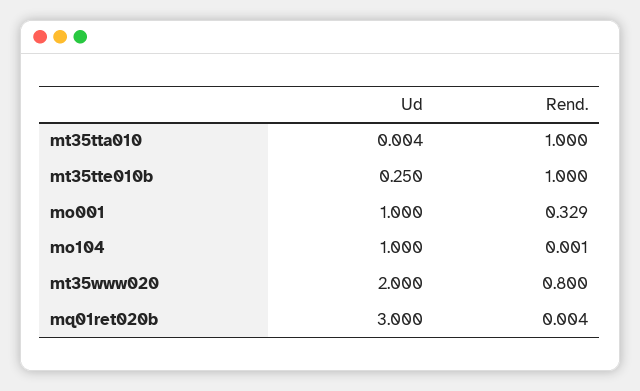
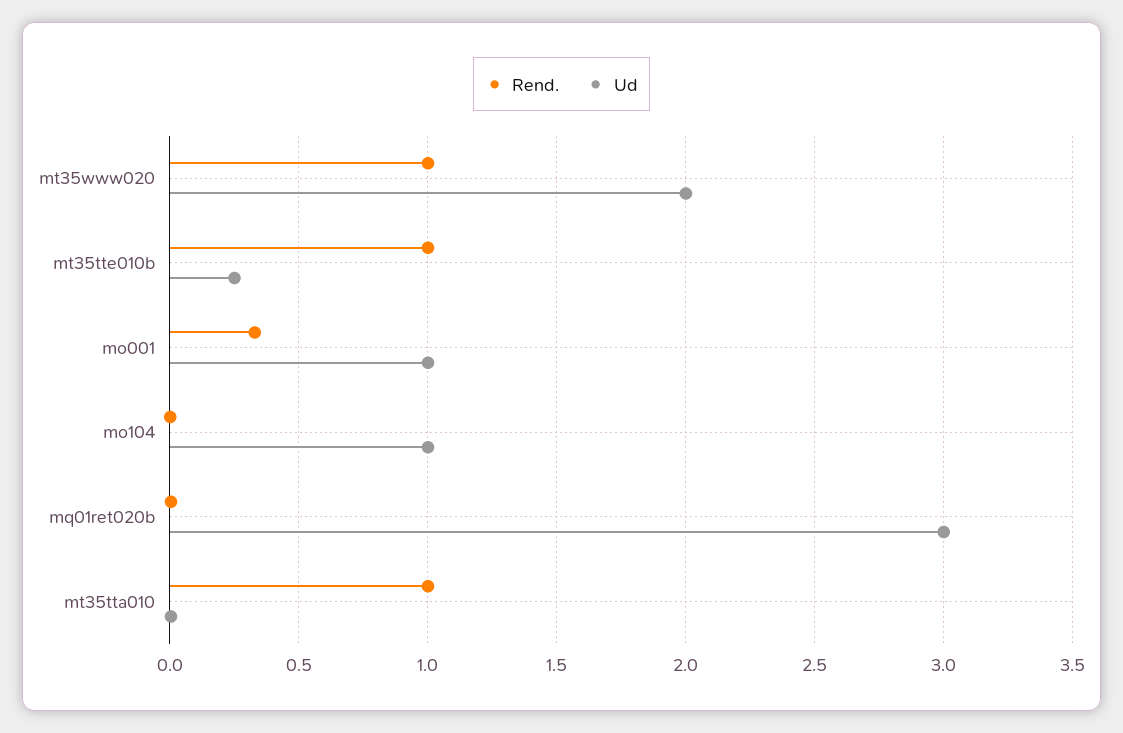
  {
    "Ud": {
      "mt35tta010": 0.004,
      "mt35tte010b": 0.25,
      "mo001": 1,
      "mo104": 1,
      "mt35www020": 2,
      "mq01ret020b": 3
    },
    "Rend.": {
      "mt35tta010": 1,
      "mt35tte010b": 1,
      "mo001": 0.329,
      "mo104": 0.001,
-     "mt35www020": 0.8,
+     "mt35www020": 1,
      "mq01ret020b": 0.004
    }
  }

